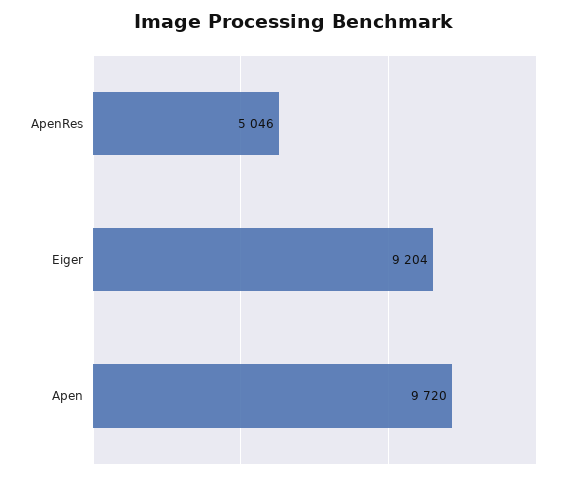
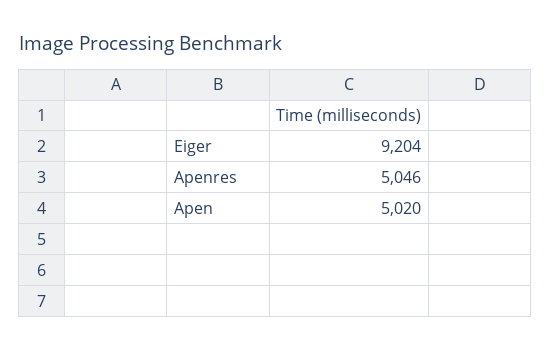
  {
    "ApenRes": 5046,
    "Eiger": 9204,
-   "Apen": 9720
+   "Apen": 5020
  }

